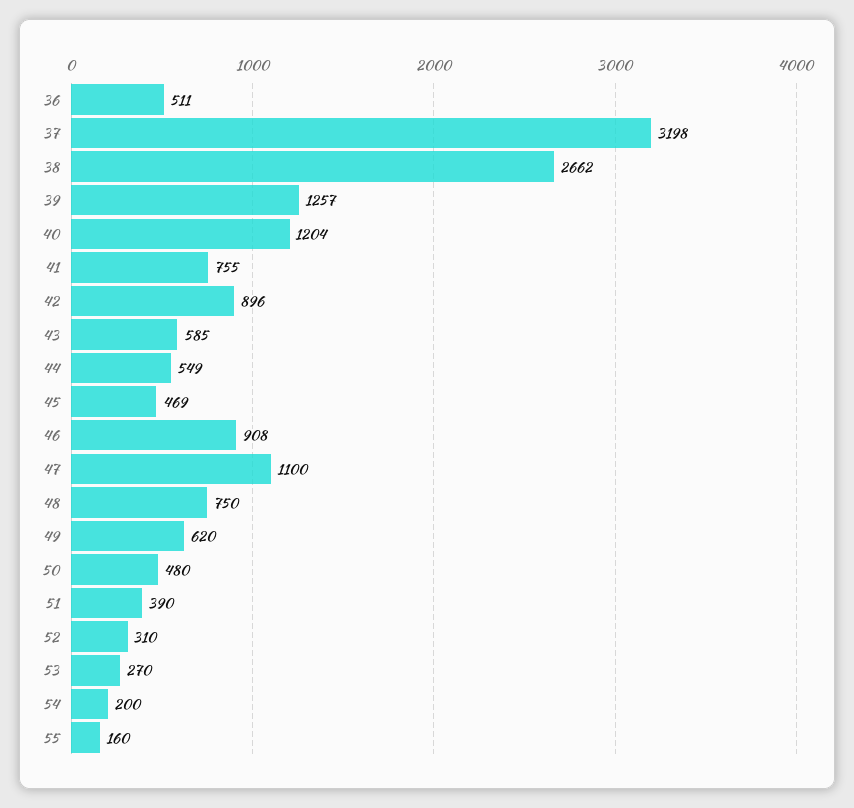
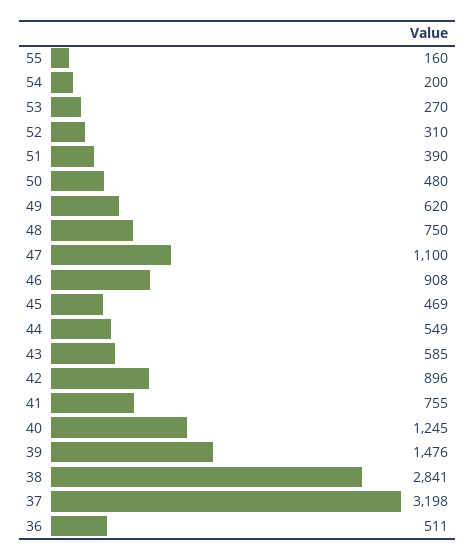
  {
    "36": 511,
    "37": 3198,
-   "38": 2662,
+   "38": 2841,
-   "39": 1257,
+   "39": 1476,
-   "40": 1204,
+   "40": 1245,
    "41": 755,
    "42": 896,
    "43": 585,
    "44": 549,
    "45": 469,
    "46": 908,
    "47": 1100,
    "48": 750,
    "49": 620,
    "50": 480,
    "51": 390,
    "52": 310,
    "53": 270,
    "54": 200,
    "55": 160
  }

